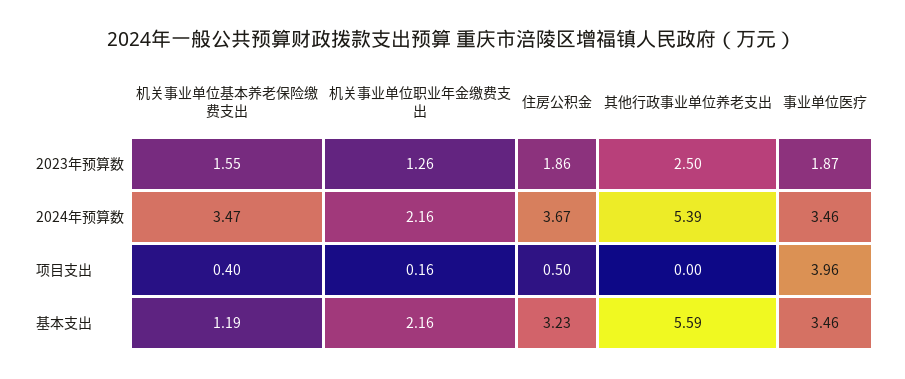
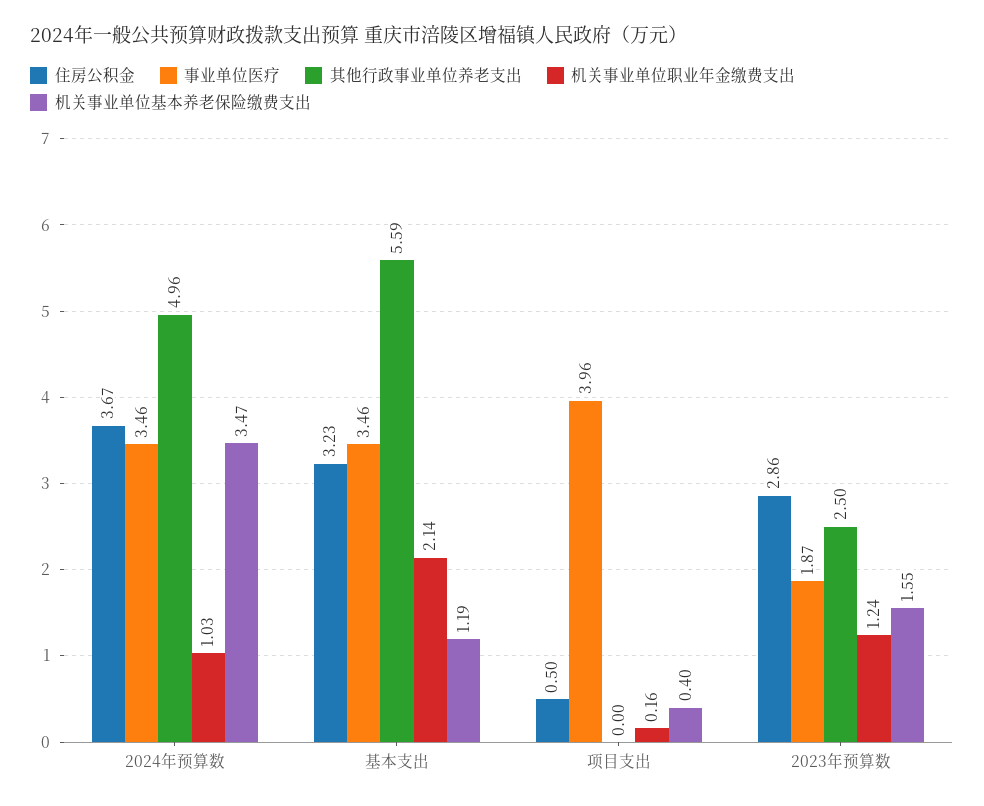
  {
    "机关事业单位基本养老保险缴费支出": {
      "2023年预算数": 1.55,
      "2024年预算数": 3.47,
      "项目支出": 0.4,
      "基本支出": 1.19
    },
    "机关事业单位职业年金缴费支出": {
-     "2023年预算数": 1.26,
+     "2023年预算数": 1.24,
-     "2024年预算数": 2.16,
+     "2024年预算数": 1.03,
      "项目支出": 0.16,
-     "基本支出": 2.16
+     "基本支出": 2.14
    },
    "住房公积金": {
-     "2023年预算数": 1.86,
+     "2023年预算数": 2.86,
      "2024年预算数": 3.67,
      "项目支出": 0.5,
      "基本支出": 3.23
    },
    "其他行政事业单位养老支出": {
      "2023年预算数": 2.5,
-     "2024年预算数": 5.39,
+     "2024年预算数": 4.96,
      "项目支出": 0,
      "基本支出": 5.59
    },
    "事业单位医疗": {
      "2023年预算数": 1.87,
      "2024年预算数": 3.46,
      "项目支出": 3.96,
      "基本支出": 3.46
    }
  }

